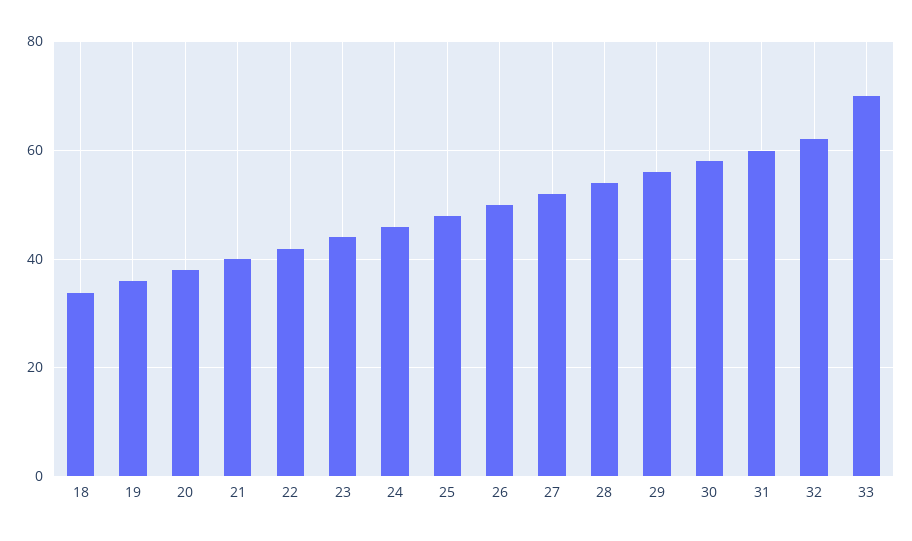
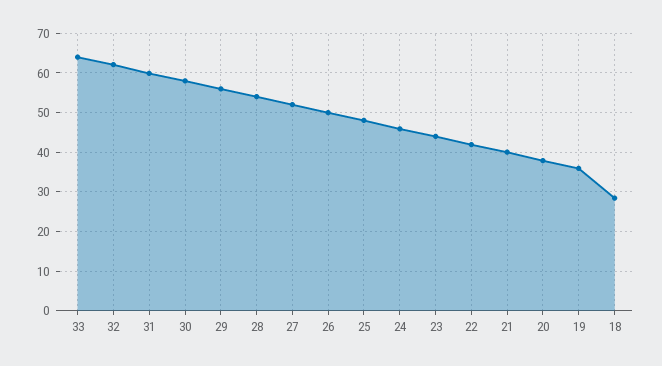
  {
-   "18": 34,
+   "18": 28,
    "19": 36,
    "20": 38,
    "21": 40,
    "22": 42,
    "23": 44,
    "24": 46,
    "25": 48,
    "26": 50,
    "27": 52,
    "28": 54,
    "29": 56,
    "30": 58,
    "31": 60,
    "32": 62,
-   "33": 70
+   "33": 64
  }

